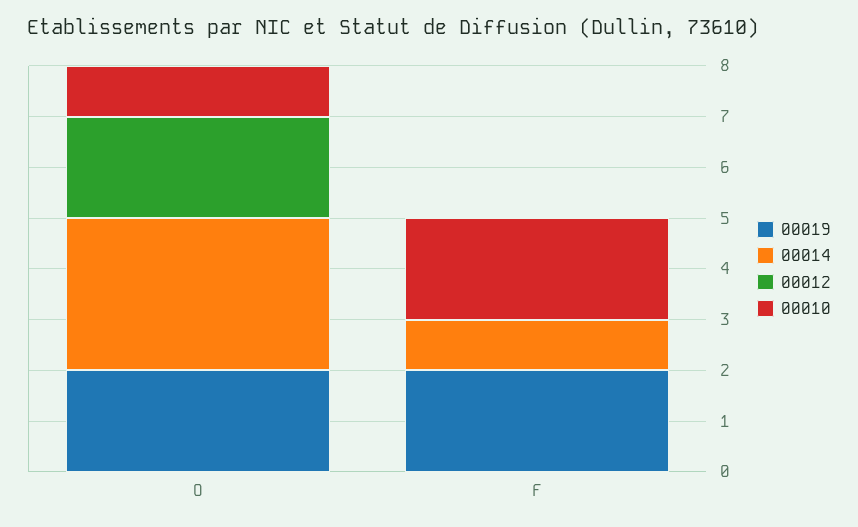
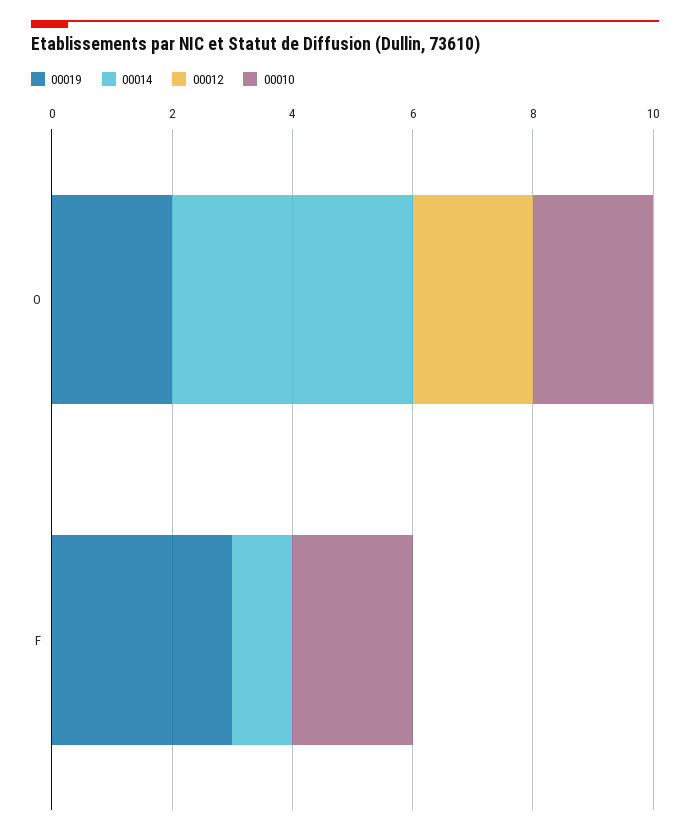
  {
    "00019": {
      "O": 2,
-     "F": 2
+     "F": 3
    },
    "00014": {
-     "O": 3,
+     "O": 4,
      "F": 1
    },
    "00012": {
      "O": 2,
      "F": 0
    },
    "00010": {
-     "O": 1,
+     "O": 2,
      "F": 2
    }
  }

